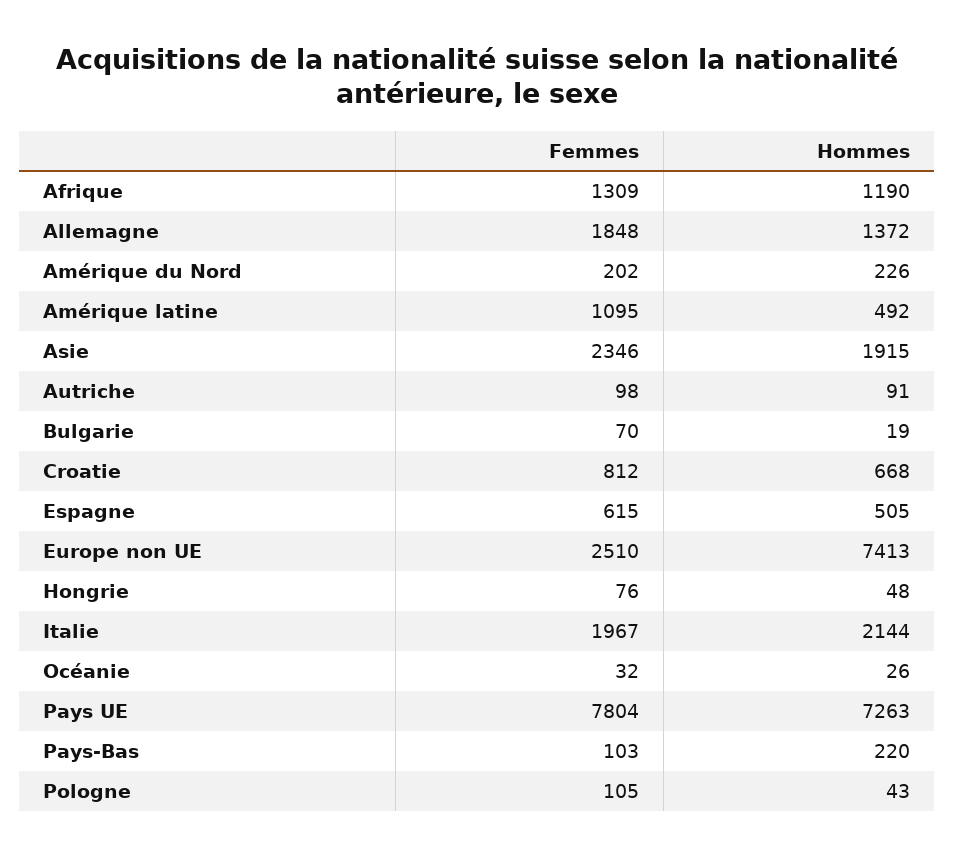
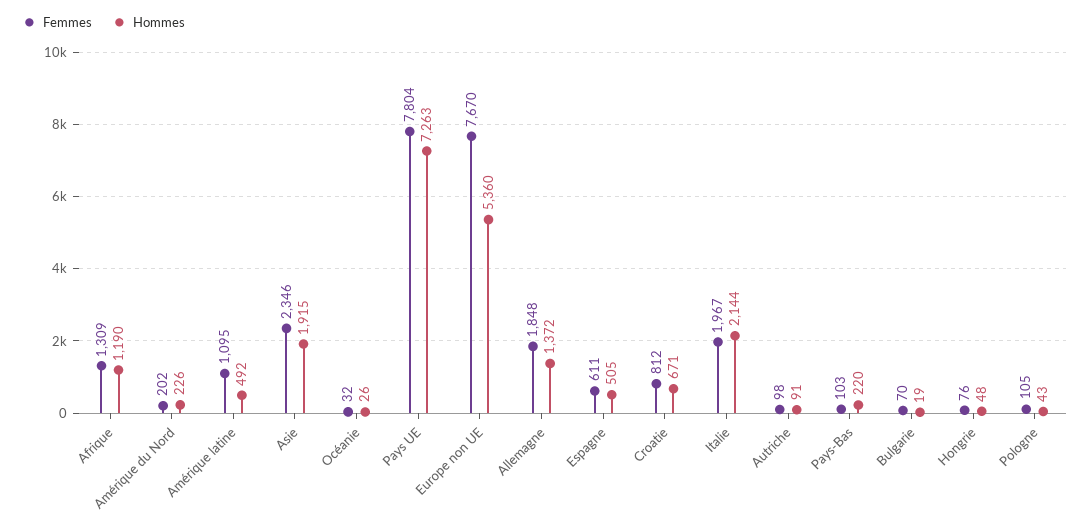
  {
    "Femmes": {
      "Afrique": 1309,
      "Allemagne": 1848,
      "Amérique du Nord": 202,
      "Amérique latine": 1095,
      "Asie": 2346,
      "Autriche": 98,
      "Bulgarie": 70,
      "Croatie": 812,
-     "Espagne": 615,
+     "Espagne": 611,
-     "Europe non UE": 2510,
+     "Europe non UE": 7670,
      "Hongrie": 76,
      "Italie": 1967,
      "Océanie": 32,
      "Pays UE": 7804,
      "Pays-Bas": 103,
      "Pologne": 105
    },
    "Hommes": {
      "Afrique": 1190,
      "Allemagne": 1372,
      "Amérique du Nord": 226,
      "Amérique latine": 492,
      "Asie": 1915,
      "Autriche": 91,
      "Bulgarie": 19,
-     "Croatie": 668,
+     "Croatie": 671,
      "Espagne": 505,
-     "Europe non UE": 7413,
+     "Europe non UE": 5360,
      "Hongrie": 48,
      "Italie": 2144,
      "Océanie": 26,
      "Pays UE": 7263,
      "Pays-Bas": 220,
      "Pologne": 43
    }
  }

